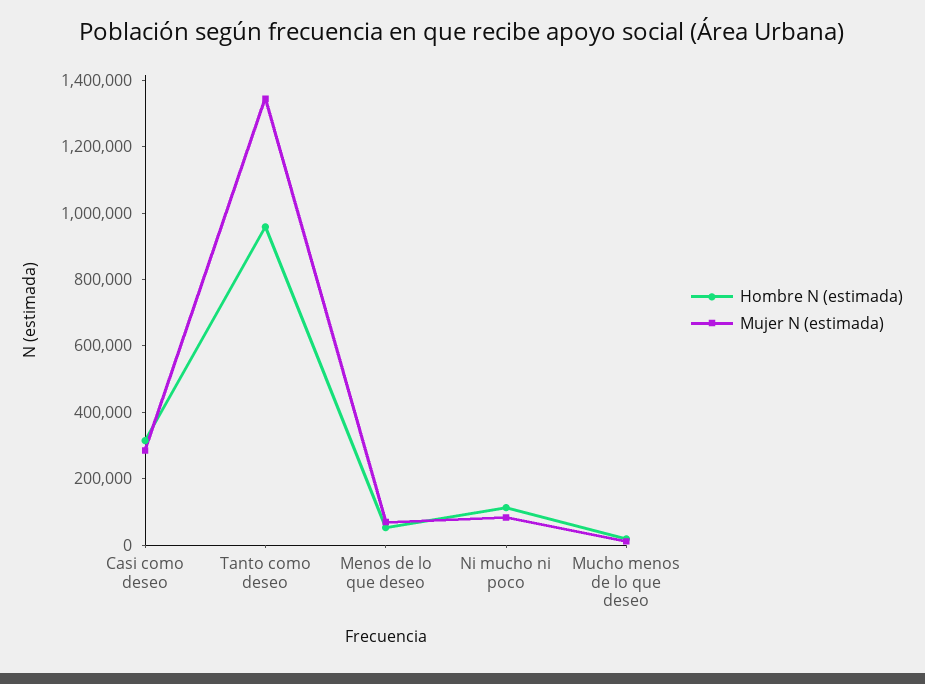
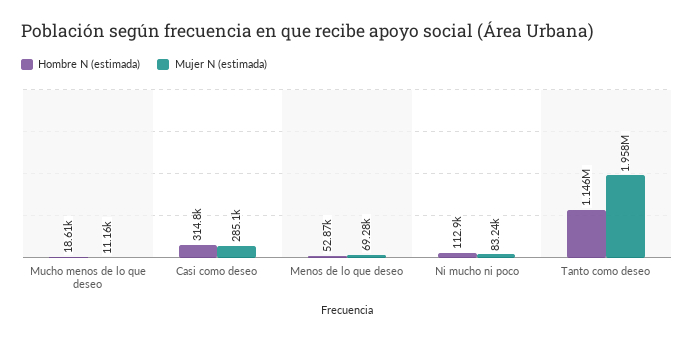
  {
    "Hombre N (estimada)": {
      "Casi como deseo": 314800,
-     "Tanto como deseo": 950000,
+     "Tanto como deseo": 1146000,
      "Menos de lo que deseo": 52870,
      "Ni mucho ni poco": 112900,
      "Mucho menos de lo que deseo": 18610
    },
    "Mujer N (estimada)": {
      "Casi como deseo": 285100,
-     "Tanto como deseo": 1350000,
+     "Tanto como deseo": 1958000,
      "Menos de lo que deseo": 69280,
      "Ni mucho ni poco": 83240,
      "Mucho menos de lo que deseo": 11160
    }
  }

